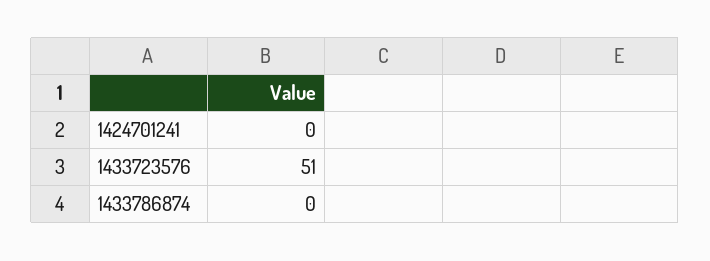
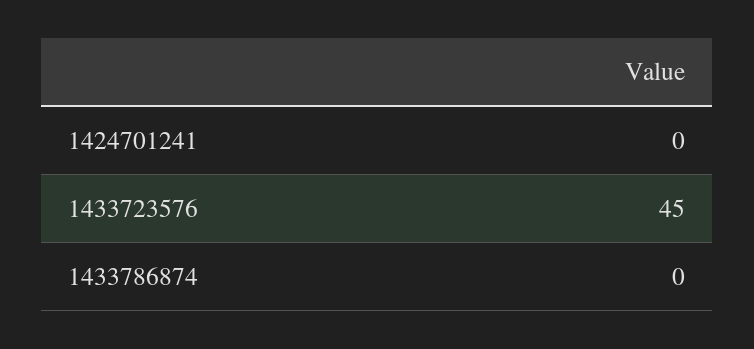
  {
    "1424701241": 0,
-   "1433723576": 51,
+   "1433723576": 45,
    "1433786874": 0
  }

